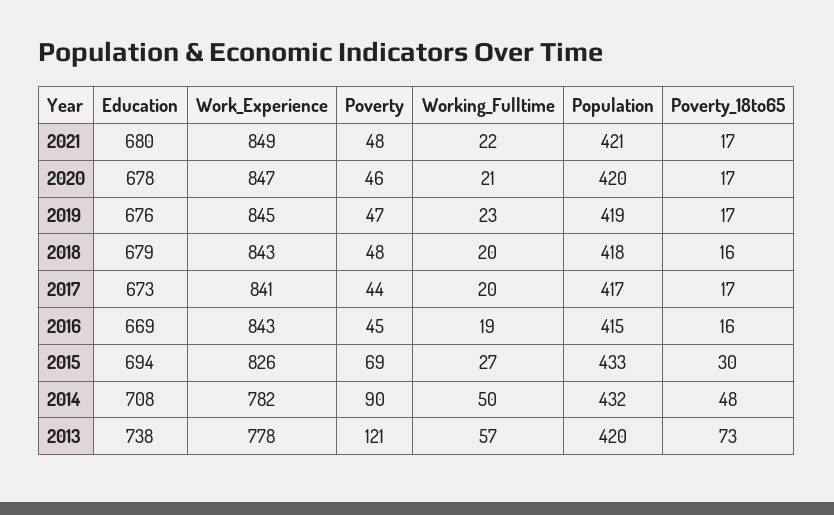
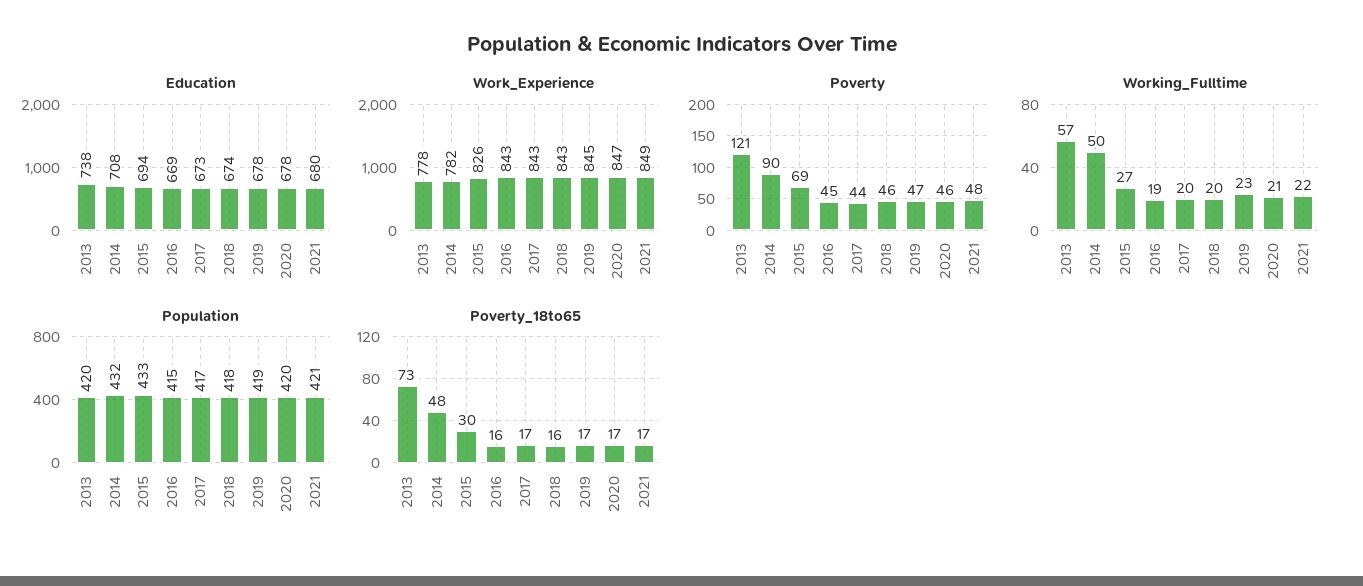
  {
    "Education": {
      "2021": 680,
      "2020": 678,
-     "2019": 676,
+     "2019": 678,
-     "2018": 679,
+     "2018": 674,
      "2017": 673,
      "2016": 669,
      "2015": 694,
      "2014": 708,
      "2013": 738
    },
    "Work_Experience": {
      "2021": 849,
      "2020": 847,
      "2019": 845,
      "2018": 843,
-     "2017": 841,
+     "2017": 843,
      "2016": 843,
      "2015": 826,
      "2014": 782,
      "2013": 778
    },
    "Poverty": {
      "2021": 48,
      "2020": 46,
      "2019": 47,
-     "2018": 48,
+     "2018": 46,
      "2017": 44,
      "2016": 45,
      "2015": 69,
      "2014": 90,
      "2013": 121
    },
    "Working_Fulltime": {
      "2021": 22,
      "2020": 21,
      "2019": 23,
      "2018": 20,
      "2017": 20,
      "2016": 19,
      "2015": 27,
      "2014": 50,
      "2013": 57
    },
    "Population": {
      "2021": 421,
      "2020": 420,
      "2019": 419,
      "2018": 418,
      "2017": 417,
      "2016": 415,
      "2015": 433,
      "2014": 432,
      "2013": 420
    },
    "Poverty_18to65": {
      "2021": 17,
      "2020": 17,
      "2019": 17,
      "2018": 16,
      "2017": 17,
      "2016": 16,
      "2015": 30,
      "2014": 48,
      "2013": 73
    }
  }

